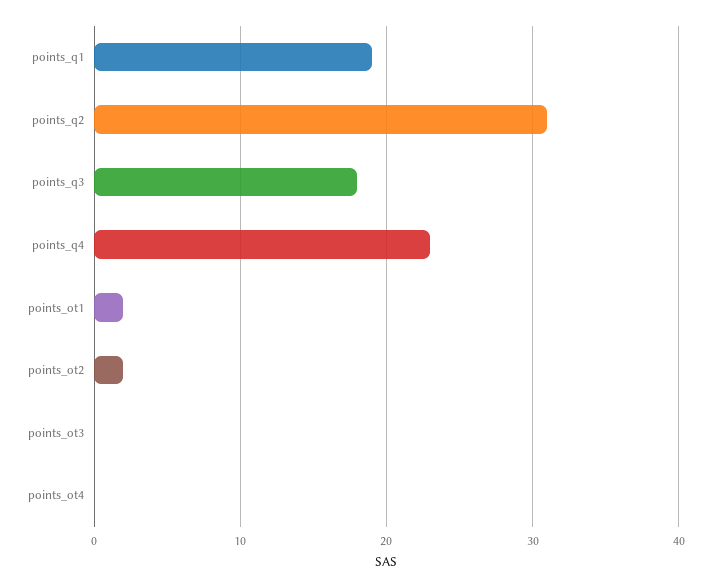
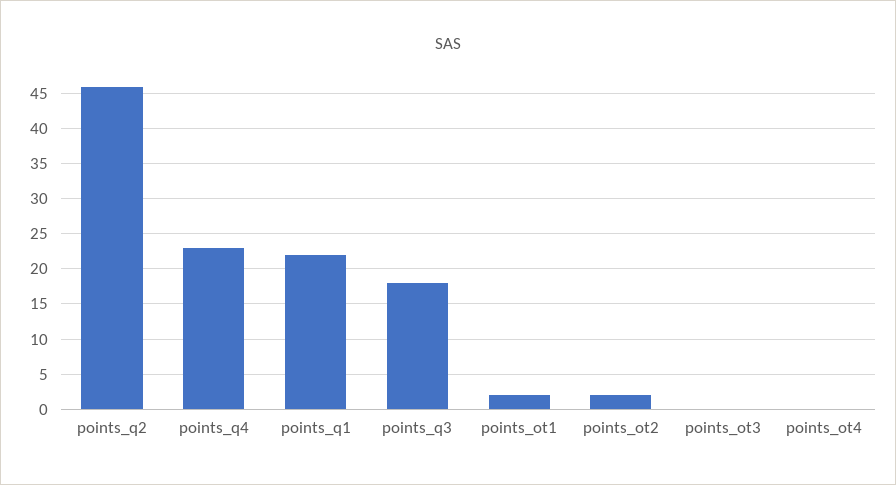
  {
-   "points_q1": 19,
+   "points_q1": 22,
-   "points_q2": 31,
+   "points_q2": 46,
    "points_q3": 18,
    "points_q4": 23,
    "points_ot1": 2,
    "points_ot2": 2,
    "points_ot3": 0,
    "points_ot4": 0
  }

